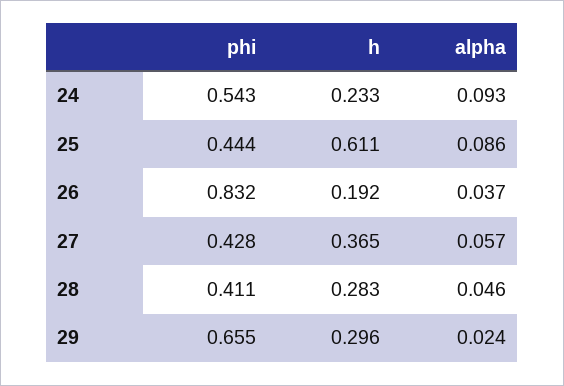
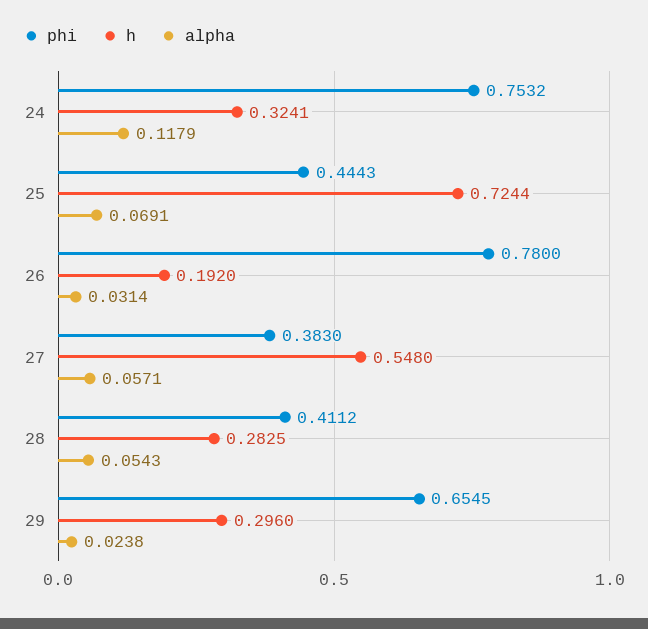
  {
    "phi": {
-     "24": 0.543,
+     "24": 0.7532,
      "25": 0.4443,
-     "26": 0.832,
+     "26": 0.78,
-     "27": 0.428,
+     "27": 0.383,
      "28": 0.4112,
      "29": 0.6545
    },
    "h": {
-     "24": 0.233,
+     "24": 0.3241,
-     "25": 0.611,
+     "25": 0.7244,
      "26": 0.192,
-     "27": 0.365,
+     "27": 0.548,
      "28": 0.2825,
      "29": 0.296
    },
    "alpha": {
-     "24": 0.093,
+     "24": 0.1179,
-     "25": 0.086,
+     "25": 0.0691,
-     "26": 0.037,
+     "26": 0.0314,
      "27": 0.0571,
-     "28": 0.046,
+     "28": 0.0543,
      "29": 0.0238
    }
  }

